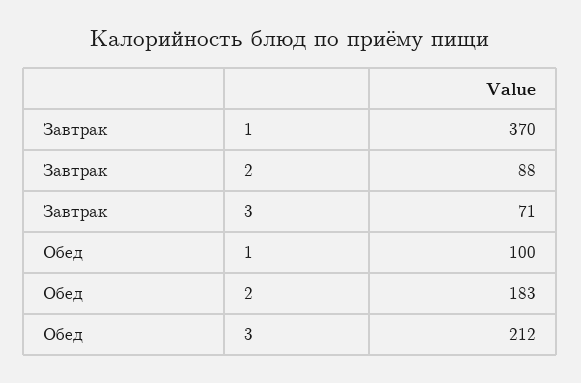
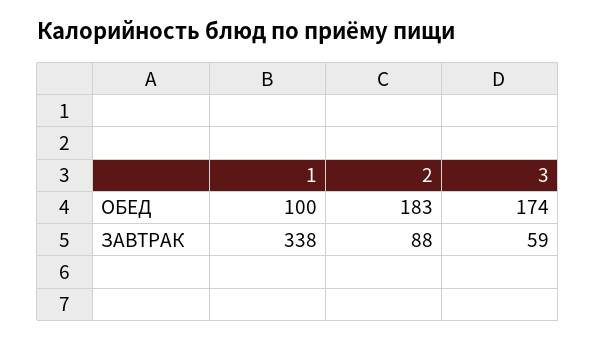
  {
    "Завтрак": {
-     "1": 370,
+     "1": 338,
      "2": 88,
-     "3": 71
+     "3": 59
    },
    "Обед": {
      "1": 100,
      "2": 183,
-     "3": 212
+     "3": 174
    }
  }

